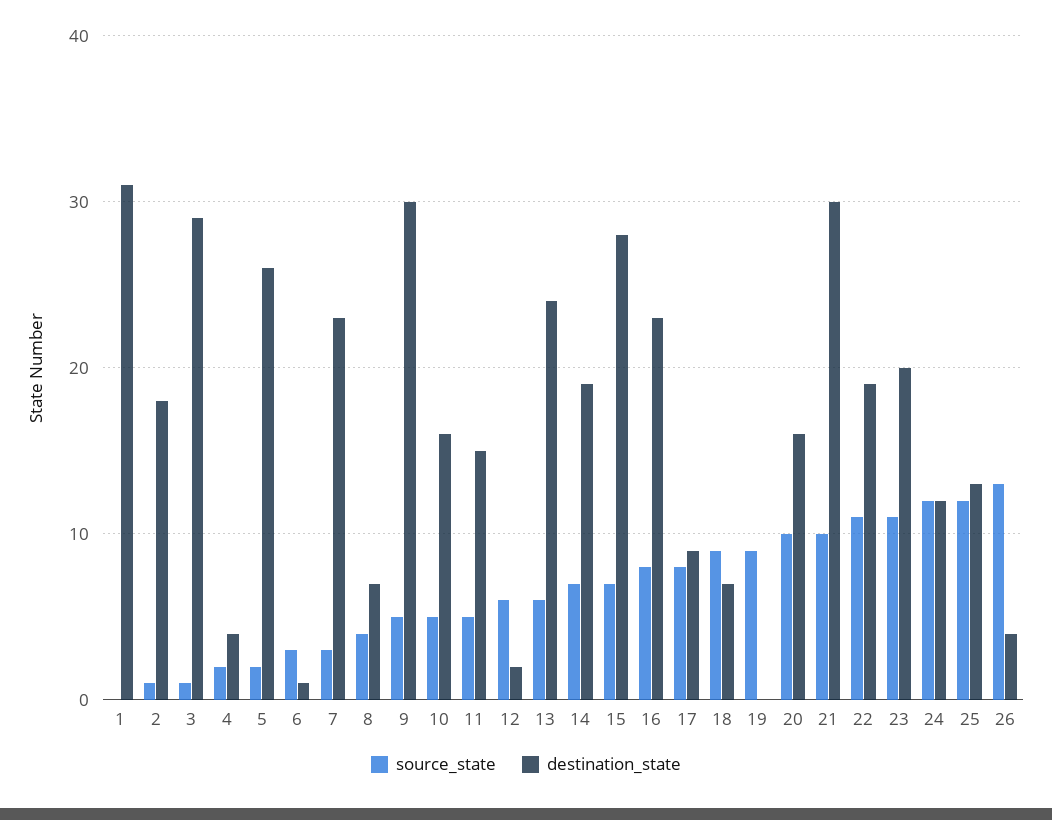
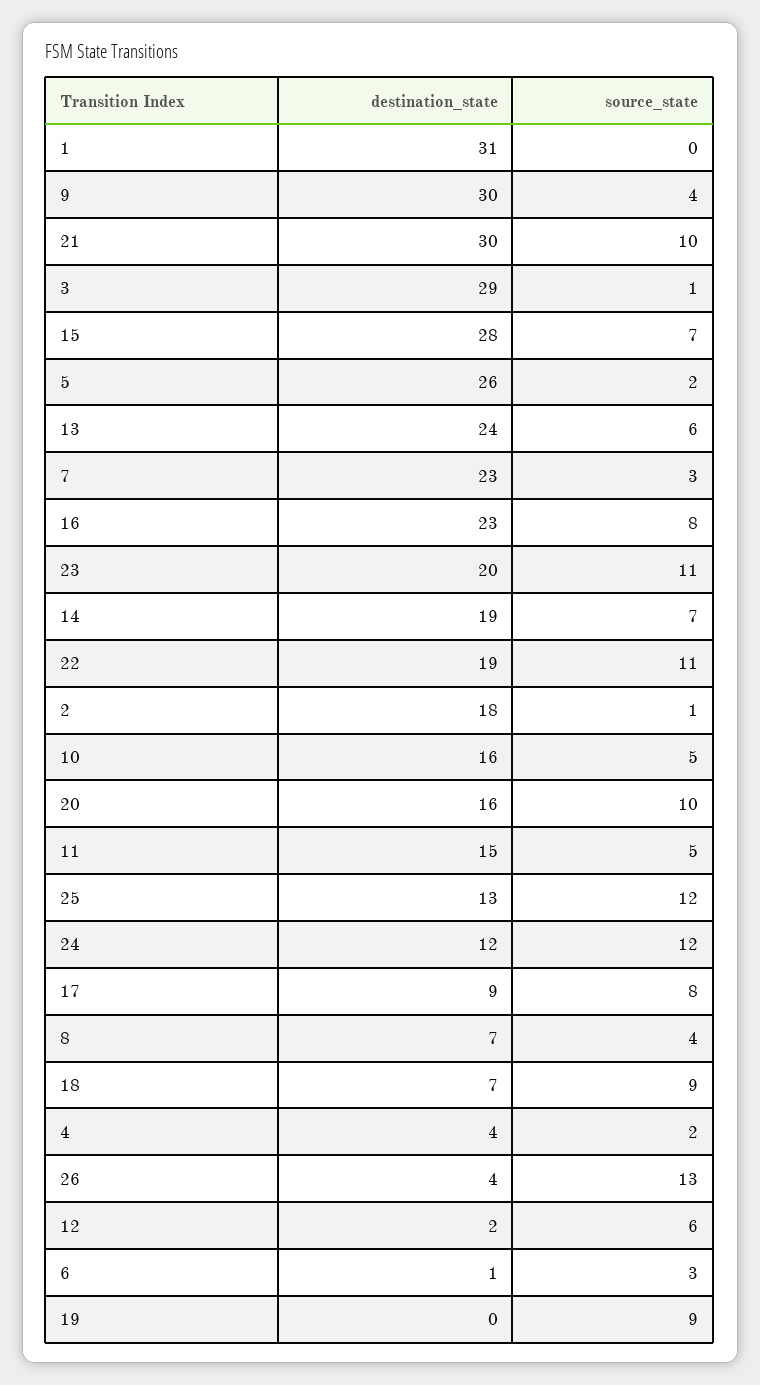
  {
    "source_state": {
      "1": 0,
      "2": 1,
      "3": 1,
      "4": 2,
      "5": 2,
      "6": 3,
      "7": 3,
      "8": 4,
-     "9": 5,
+     "9": 4,
      "10": 5,
      "11": 5,
      "12": 6,
      "13": 6,
      "14": 7,
      "15": 7,
      "16": 8,
      "17": 8,
      "18": 9,
      "19": 9,
      "20": 10,
      "21": 10,
      "22": 11,
      "23": 11,
      "24": 12,
      "25": 12,
      "26": 13
    },
    "destination_state": {
      "1": 31,
      "2": 18,
      "3": 29,
      "4": 4,
      "5": 26,
      "6": 1,
      "7": 23,
      "8": 7,
      "9": 30,
      "10": 16,
      "11": 15,
      "12": 2,
      "13": 24,
      "14": 19,
      "15": 28,
      "16": 23,
      "17": 9,
      "18": 7,
      "19": 0,
      "20": 16,
      "21": 30,
      "22": 19,
      "23": 20,
      "24": 12,
      "25": 13,
      "26": 4
    }
  }

